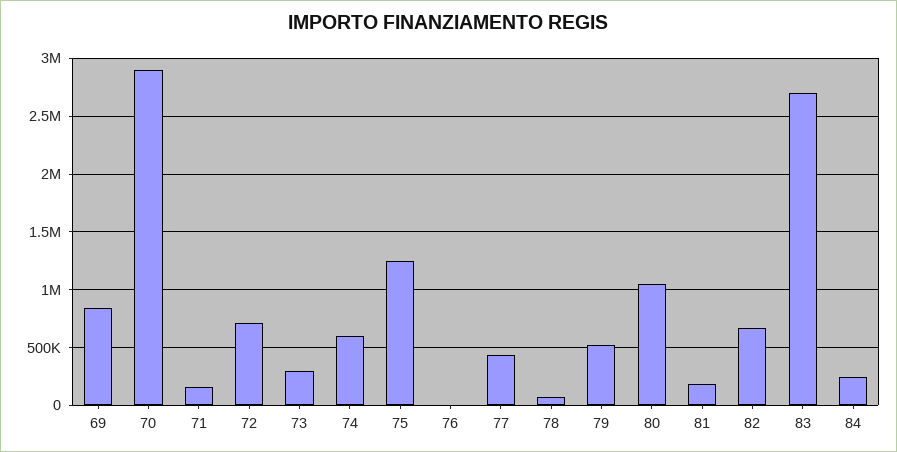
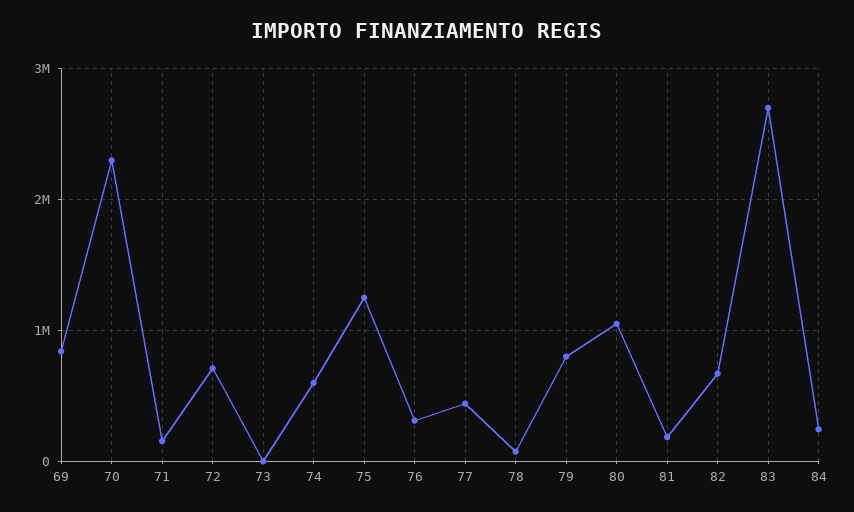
  {
    "69": 800000,
-   "70": 2900000,
+   "70": 2300000,
    "71": 200000,
    "72": 700000,
-   "73": 300000,
+   "73": 0,
    "74": 600000,
    "75": 1300000,
-   "76": 0,
+   "76": 300000,
    "77": 400000,
    "78": 100000,
-   "79": 500000,
+   "79": 800000,
    "80": 1100000,
    "81": 200000,
    "82": 700000,
    "83": 2700000,
    "84": 200000
  }

